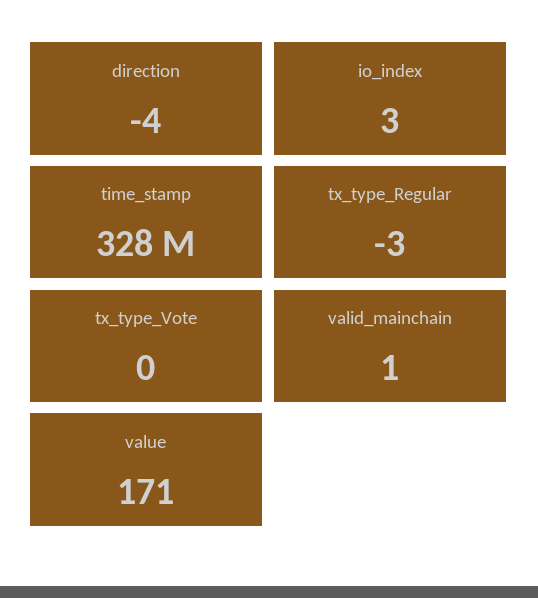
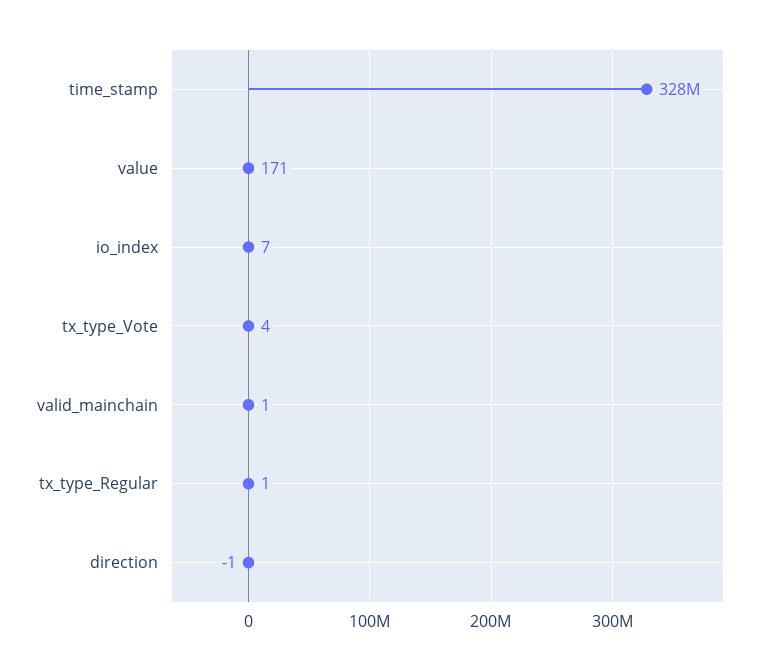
  {
-   "direction": -4,
+   "direction": -1,
-   "io_index": 3,
+   "io_index": 7,
    "time_stamp": 328000000,
-   "tx_type_Regular": -3,
+   "tx_type_Regular": 1,
-   "tx_type_Vote": 0,
+   "tx_type_Vote": 4,
    "valid_mainchain": 1,
    "value": 171
  }

